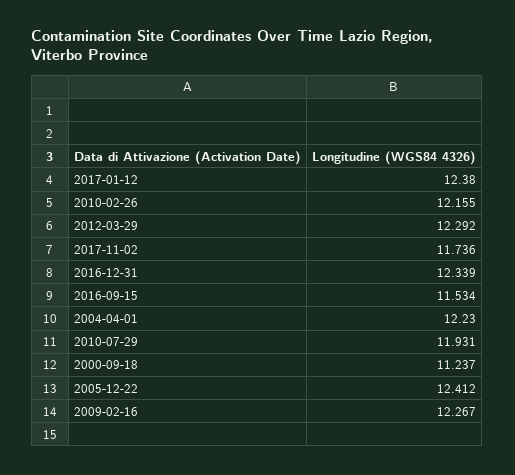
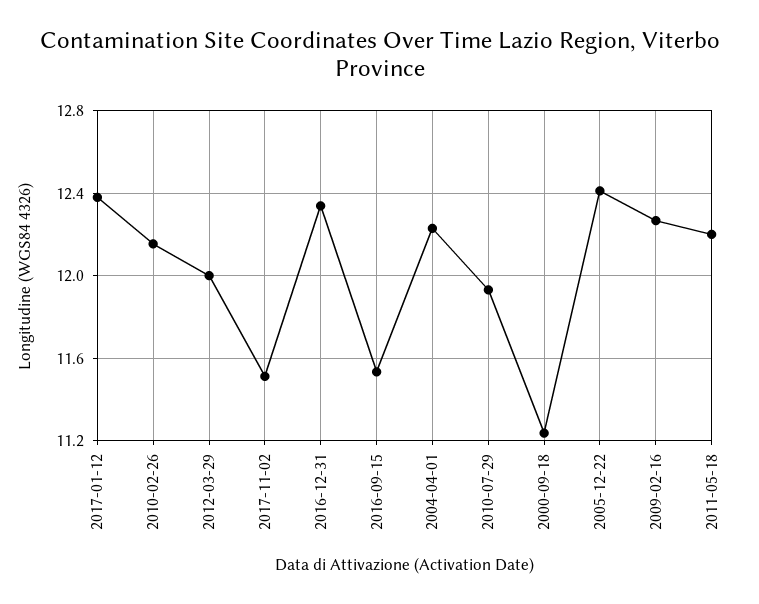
  {
    "2017-01-12": 12.38,
    "2010-02-26": 12.155,
-   "2012-03-29": 12.292,
+   "2012-03-29": 12,
-   "2017-11-02": 11.736,
+   "2017-11-02": 11.5,
    "2016-12-31": 12.339,
    "2016-09-15": 11.534,
    "2004-04-01": 12.23,
    "2010-07-29": 11.931,
    "2000-09-18": 11.237,
    "2005-12-22": 12.412,
-   "2009-02-16": 12.267
+   "2009-02-16": 12.267,
+   "2011-05-18": 12.2
  }

